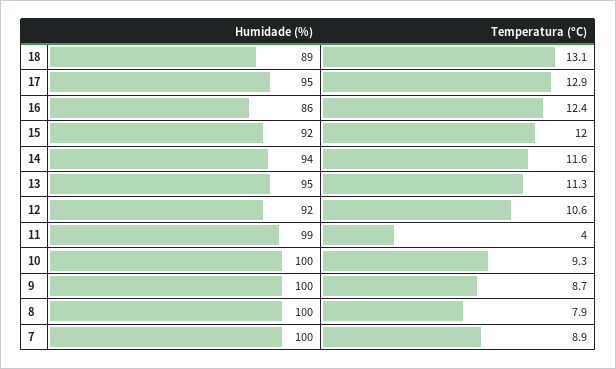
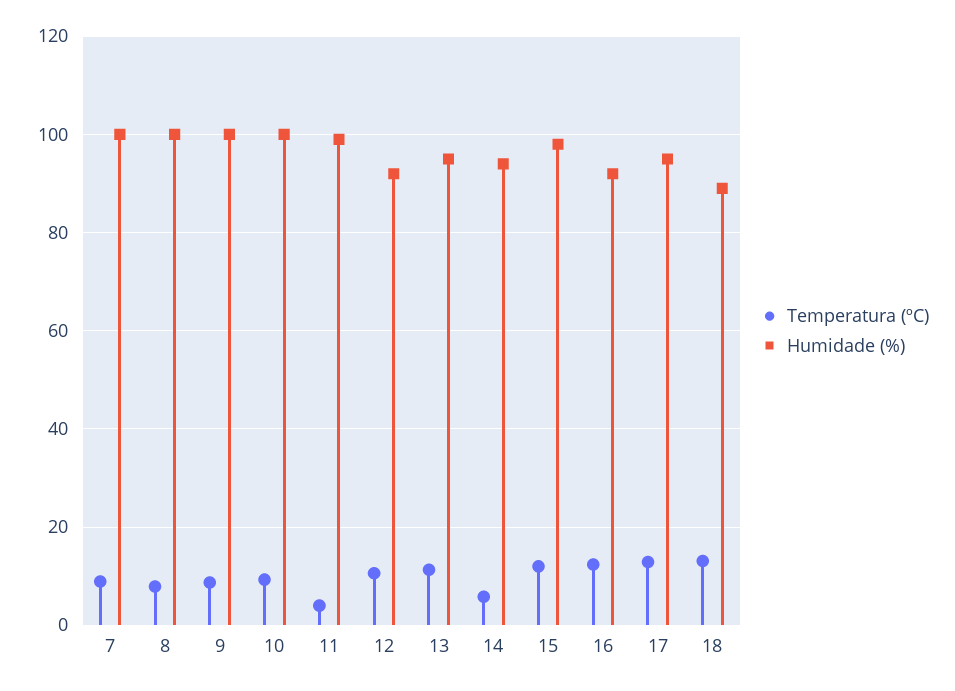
  {
    "Humidade (%)": {
      "18": 89,
      "17": 95,
-     "16": 86,
+     "16": 92,
-     "15": 92,
+     "15": 98,
      "14": 94,
      "13": 95,
      "12": 92,
      "11": 99,
      "10": 100,
      "9": 100,
      "8": 100,
      "7": 100
    },
    "Temperatura (ºC)": {
      "18": 13.1,
      "17": 12.9,
      "16": 12.4,
      "15": 12,
-     "14": 11.6,
+     "14": 6,
      "13": 11.3,
      "12": 10.6,
      "11": 4,
      "10": 9.3,
      "9": 8.7,
      "8": 7.9,
      "7": 8.9
    }
  }

